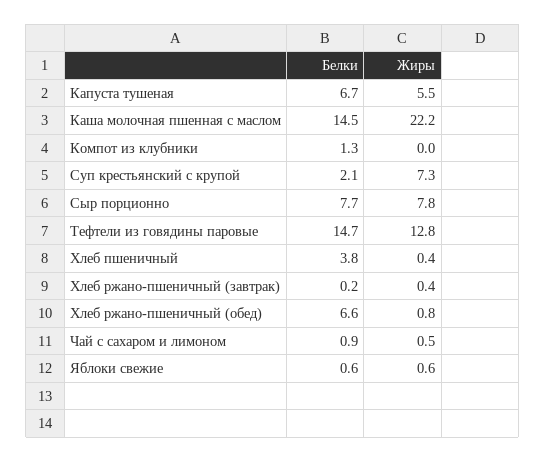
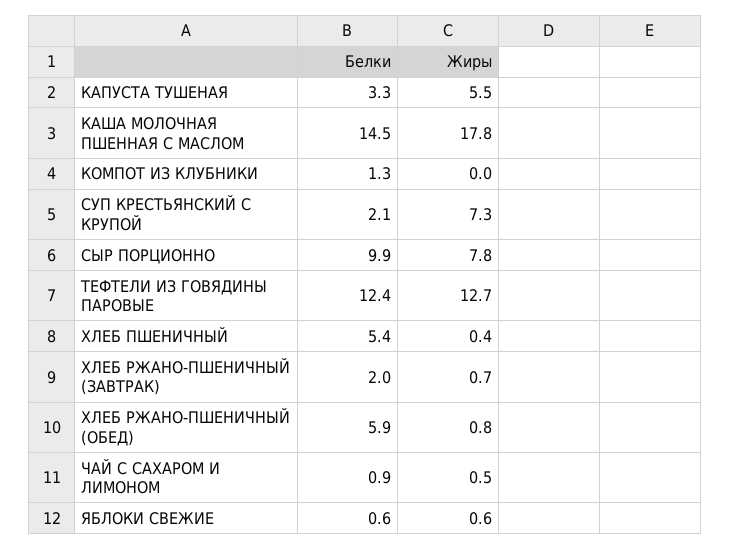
  {
    "Белки": {
-     "Капуста тушеная": 6.7,
+     "Капуста тушеная": 3.3,
      "Каша молочная пшенная с маслом": 14.5,
      "Компот из клубники": 1.3,
      "Суп крестьянский с крупой": 2.1,
-     "Сыр порционно": 7.7,
+     "Сыр порционно": 9.9,
-     "Тефтели из говядины паровые": 14.7,
+     "Тефтели из говядины паровые": 12.4,
-     "Хлеб пшеничный": 3.8,
+     "Хлеб пшеничный": 5.4,
-     "Хлеб ржано-пшеничный (завтрак)": 0.2,
+     "Хлеб ржано-пшеничный (завтрак)": 2,
-     "Хлеб ржано-пшеничный (обед)": 6.6,
+     "Хлеб ржано-пшеничный (обед)": 5.9,
      "Чай с сахаром и лимоном": 0.9,
      "Яблоки свежие": 0.6
    },
    "Жиры": {
      "Капуста тушеная": 5.5,
-     "Каша молочная пшенная с маслом": 22.2,
+     "Каша молочная пшенная с маслом": 17.8,
      "Компот из клубники": 0,
      "Суп крестьянский с крупой": 7.3,
      "Сыр порционно": 7.8,
-     "Тефтели из говядины паровые": 12.8,
+     "Тефтели из говядины паровые": 12.7,
      "Хлеб пшеничный": 0.4,
-     "Хлеб ржано-пшеничный (завтрак)": 0.4,
+     "Хлеб ржано-пшеничный (завтрак)": 0.7,
      "Хлеб ржано-пшеничный (обед)": 0.8,
      "Чай с сахаром и лимоном": 0.5,
      "Яблоки свежие": 0.6
    }
  }

